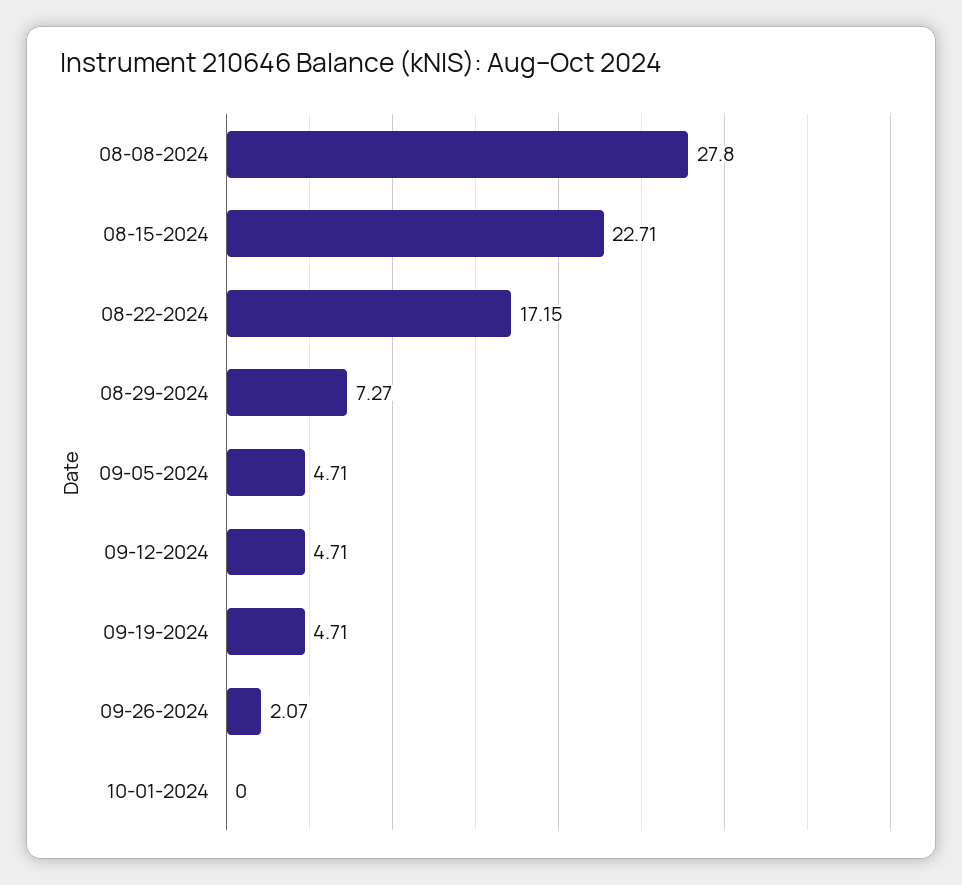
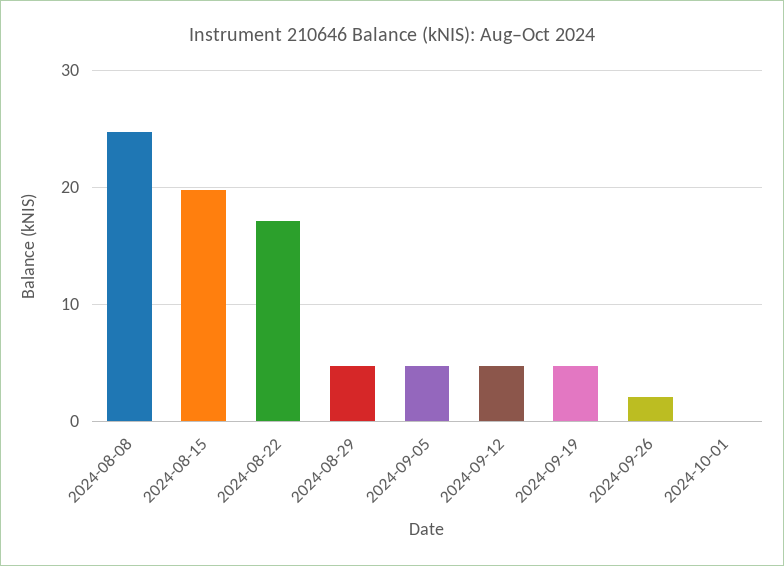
  {
-   "08-08-2024": 27.8,
+   "08-08-2024": 25,
-   "08-15-2024": 22.71,
+   "08-15-2024": 20,
    "08-22-2024": 17.15,
-   "08-29-2024": 7.27,
+   "08-29-2024": 5,
    "09-05-2024": 4.71,
    "09-12-2024": 4.71,
    "09-19-2024": 4.71,
    "09-26-2024": 2.07,
    "10-01-2024": 0
  }

